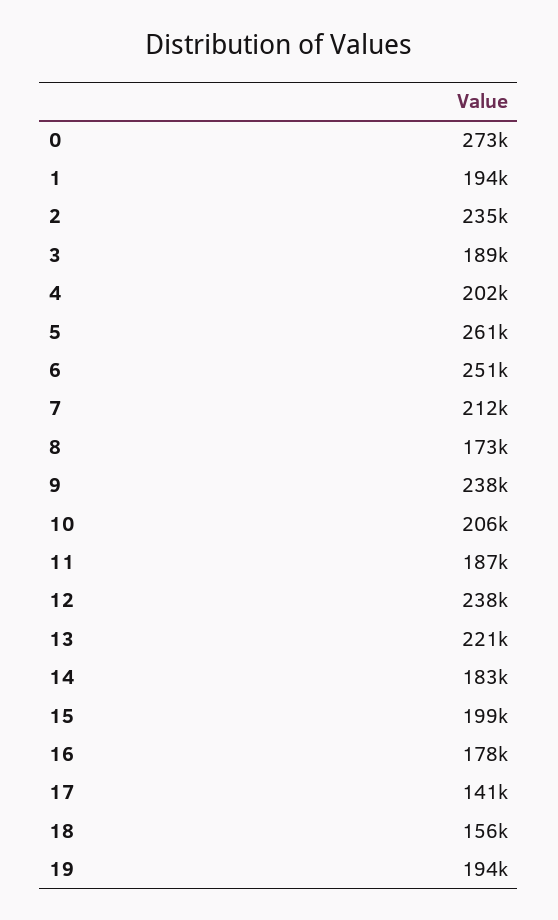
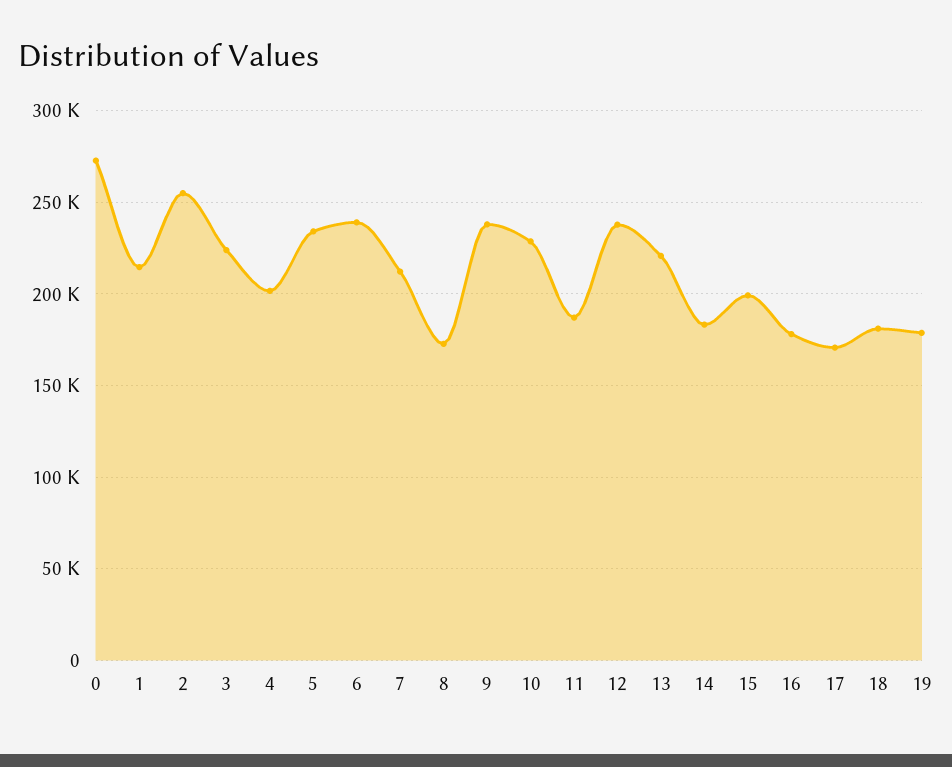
  {
    "0": 273000,
-   "1": 194000,
+   "1": 215000,
-   "2": 235000,
+   "2": 255000,
-   "3": 189000,
+   "3": 225000,
    "4": 202000,
-   "5": 261000,
+   "5": 235000,
-   "6": 251000,
+   "6": 240000,
    "7": 212000,
    "8": 173000,
    "9": 238000,
-   "10": 206000,
+   "10": 230000,
    "11": 187000,
    "12": 238000,
    "13": 221000,
    "14": 183000,
    "15": 199000,
    "16": 178000,
-   "17": 141000,
+   "17": 170000,
-   "18": 156000,
+   "18": 180000,
-   "19": 194000
+   "19": 180000
  }

